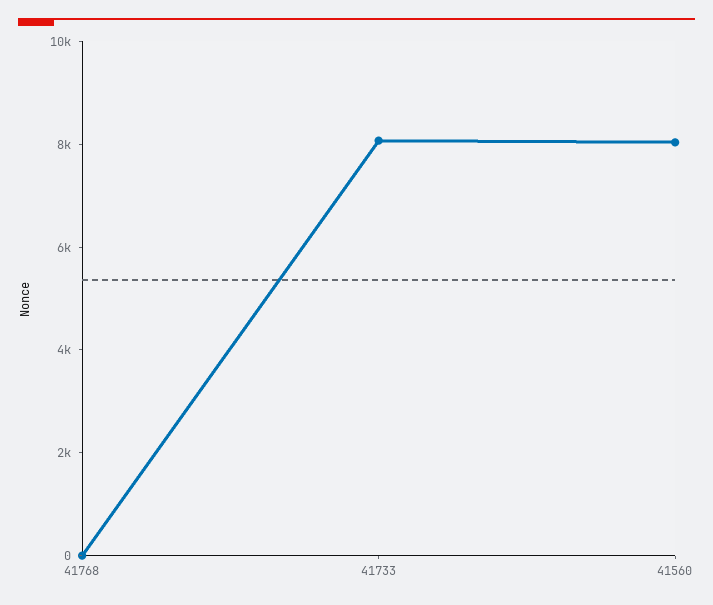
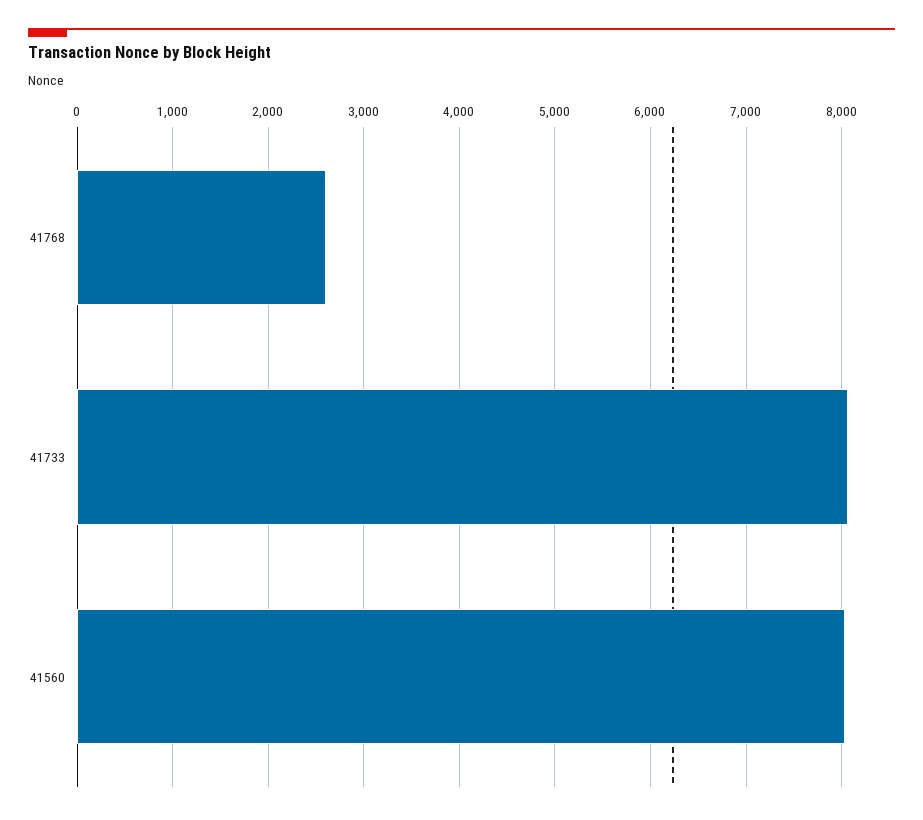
  {
-   "41768": 0,
+   "41768": 2600,
    "41733": 8100,
    "41560": 8000
  }

